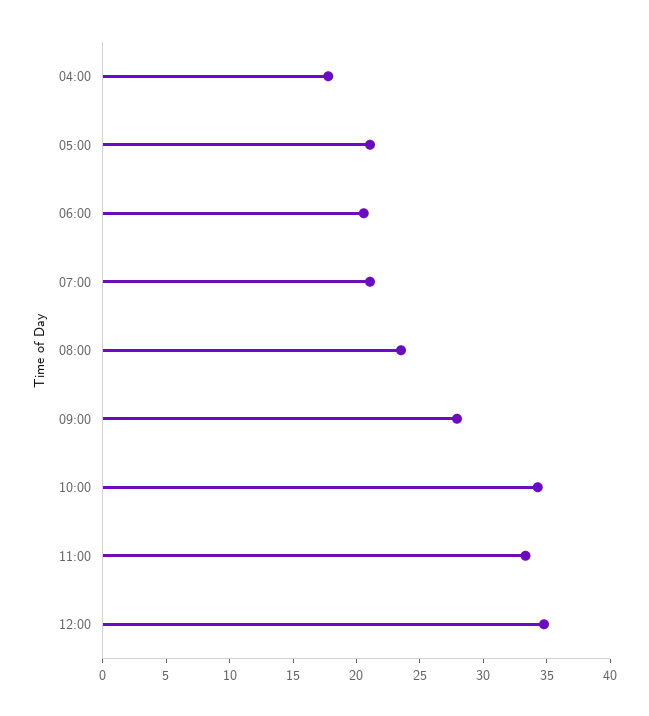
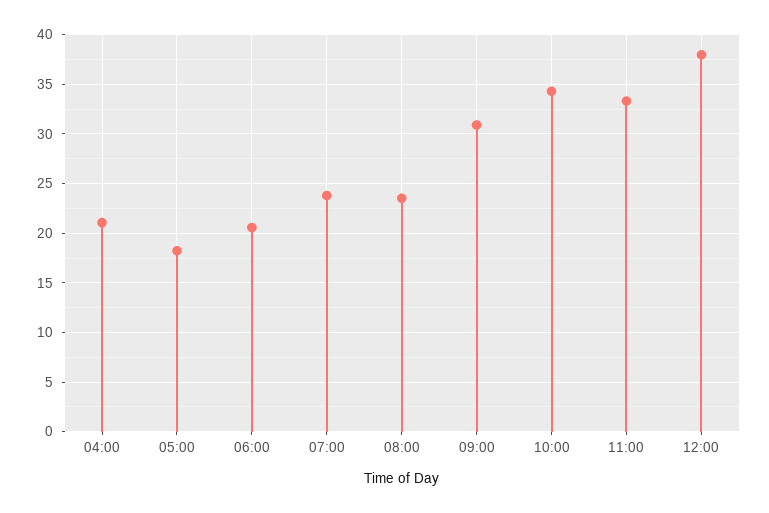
  {
-   "04:00": 18,
+   "04:00": 21,
-   "05:00": 21,
+   "05:00": 18,
    "06:00": 21,
-   "07:00": 21,
+   "07:00": 24,
    "08:00": 24,
-   "09:00": 28,
+   "09:00": 31,
    "10:00": 34,
    "11:00": 33,
-   "12:00": 35
+   "12:00": 38
  }

